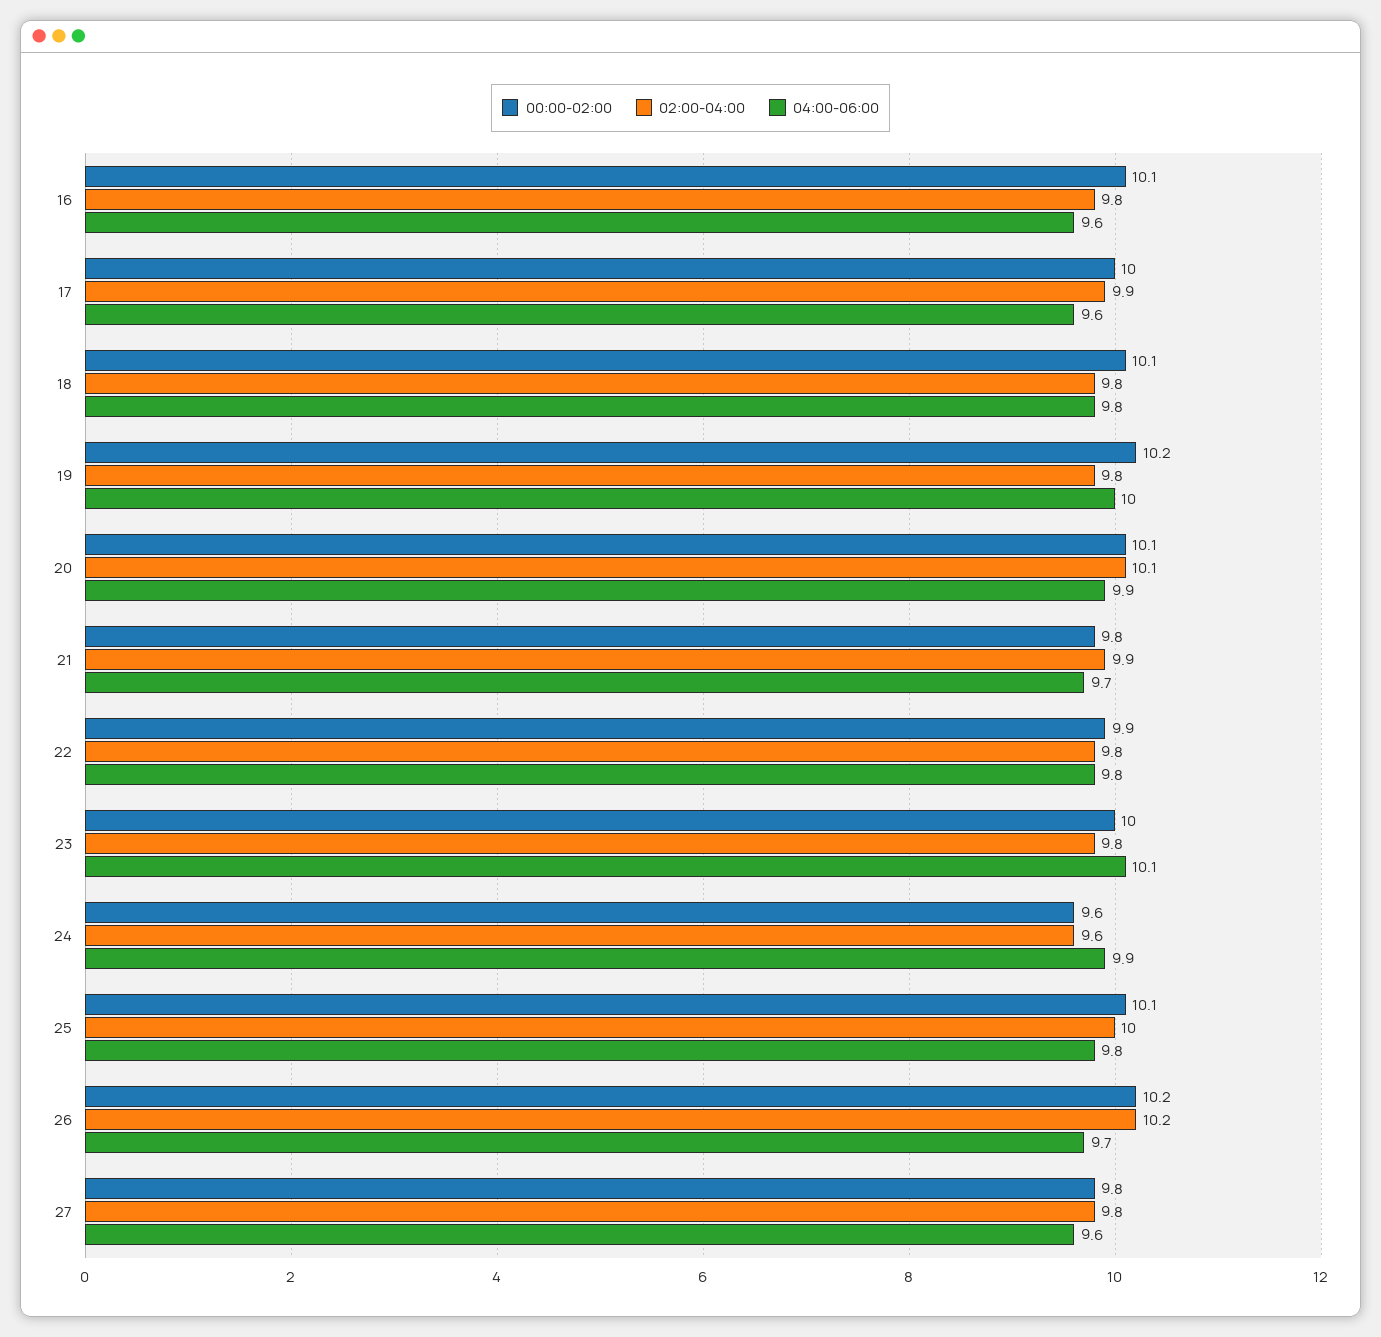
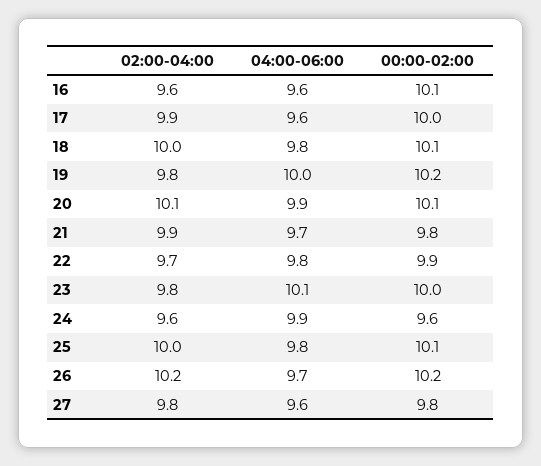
  {
    "00:00-02:00": {
      "16": 10.1,
      "17": 10,
      "18": 10.1,
      "19": 10.2,
      "20": 10.1,
      "21": 9.8,
      "22": 9.9,
      "23": 10,
      "24": 9.6,
      "25": 10.1,
      "26": 10.2,
      "27": 9.8
    },
    "02:00-04:00": {
-     "16": 9.8,
+     "16": 9.6,
      "17": 9.9,
-     "18": 9.8,
+     "18": 10,
      "19": 9.8,
      "20": 10.1,
      "21": 9.9,
-     "22": 9.8,
+     "22": 9.7,
      "23": 9.8,
      "24": 9.6,
      "25": 10,
      "26": 10.2,
      "27": 9.8
    },
    "04:00-06:00": {
      "16": 9.6,
      "17": 9.6,
      "18": 9.8,
      "19": 10,
      "20": 9.9,
      "21": 9.7,
      "22": 9.8,
      "23": 10.1,
      "24": 9.9,
      "25": 9.8,
      "26": 9.7,
      "27": 9.6
    }
  }

